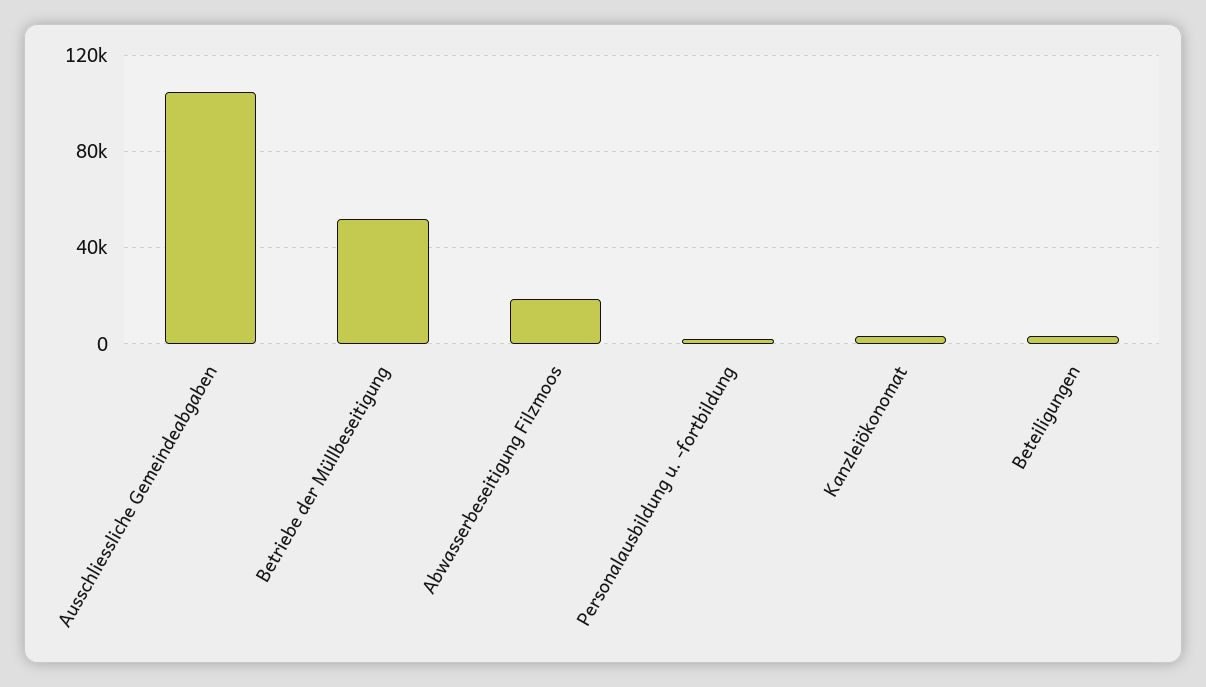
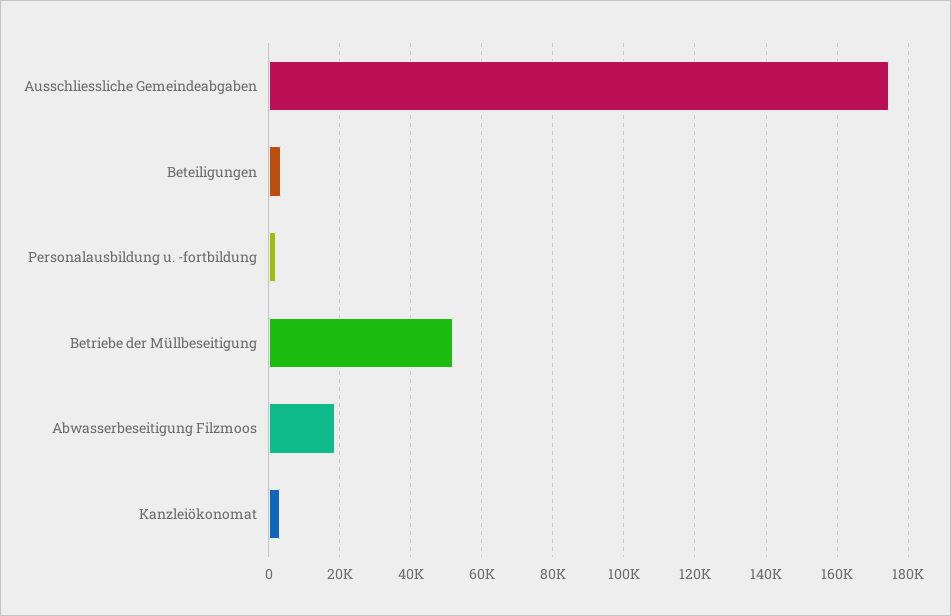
  {
-   "Ausschliessliche Gemeindeabgaben": 105000,
+   "Ausschliessliche Gemeindeabgaben": 174000,
    "Betriebe der Müllbeseitigung": 52000,
    "Abwasserbeseitigung Filzmoos": 18000,
    "Personalausbildung u. -fortbildung": 2000,
    "Kanzleiökonomat": 4000,
    "Beteiligungen": 4000
  }

